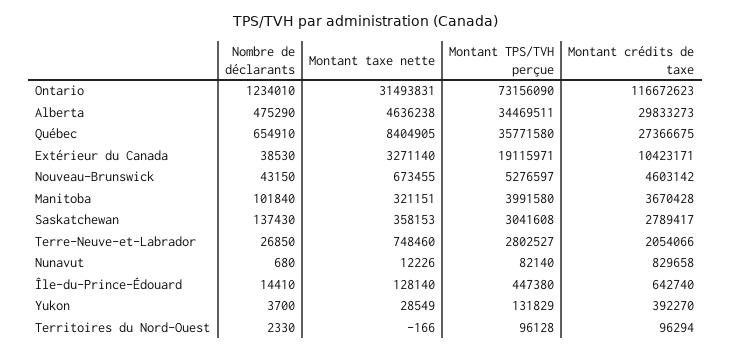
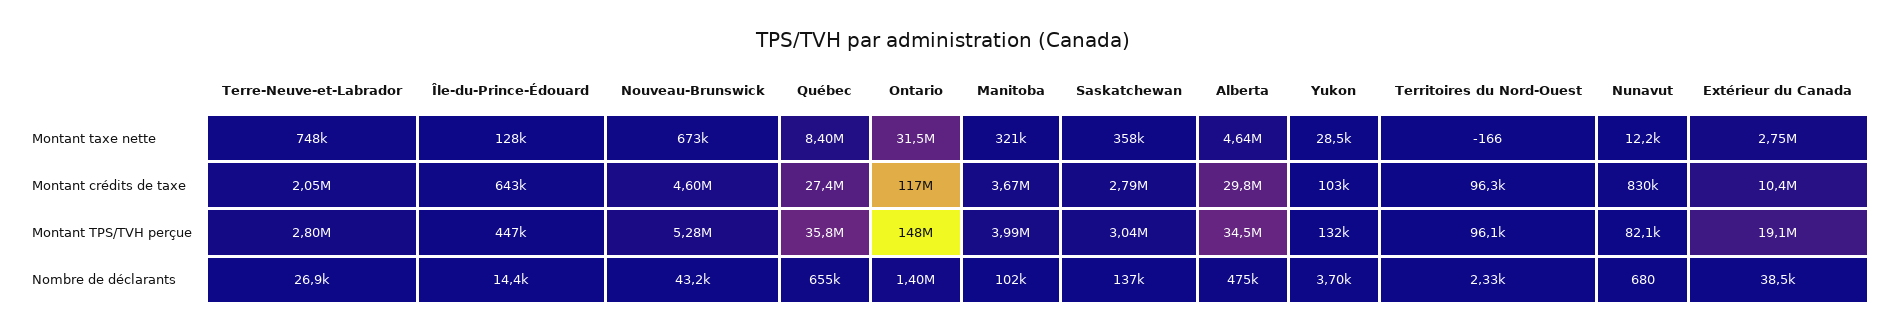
  {
    "Nombre de déclarants": {
-     "Ontario": 1234010,
+     "Ontario": 1400000,
      "Alberta": 475290,
      "Québec": 654910,
      "Extérieur du Canada": 38530,
      "Nouveau-Brunswick": 43150,
      "Manitoba": 101840,
      "Saskatchewan": 137430,
      "Terre-Neuve-et-Labrador": 26850,
      "Nunavut": 680,
      "Île-du-Prince-Édouard": 14410,
      "Yukon": 3700,
      "Territoires du Nord-Ouest": 2330
    },
    "Montant taxe nette": {
      "Ontario": 31493831,
      "Alberta": 4636238,
      "Québec": 8404905,
-     "Extérieur du Canada": 3271140,
+     "Extérieur du Canada": 2750000,
      "Nouveau-Brunswick": 673455,
      "Manitoba": 321151,
      "Saskatchewan": 358153,
      "Terre-Neuve-et-Labrador": 748460,
      "Nunavut": 12226,
      "Île-du-Prince-Édouard": 128140,
      "Yukon": 28549,
      "Territoires du Nord-Ouest": -166
    },
    "Montant TPS/TVH perçue": {
-     "Ontario": 73156090,
+     "Ontario": 148000000,
      "Alberta": 34469511,
      "Québec": 35771580,
      "Extérieur du Canada": 19115971,
      "Nouveau-Brunswick": 5276597,
      "Manitoba": 3991580,
      "Saskatchewan": 3041608,
      "Terre-Neuve-et-Labrador": 2802527,
      "Nunavut": 82140,
      "Île-du-Prince-Édouard": 447380,
      "Yukon": 131829,
      "Territoires du Nord-Ouest": 96128
    },
    "Montant crédits de taxe": {
      "Ontario": 116672623,
      "Alberta": 29833273,
      "Québec": 27366675,
      "Extérieur du Canada": 10423171,
      "Nouveau-Brunswick": 4603142,
      "Manitoba": 3670428,
      "Saskatchewan": 2789417,
      "Terre-Neuve-et-Labrador": 2054066,
      "Nunavut": 829658,
      "Île-du-Prince-Édouard": 642740,
-     "Yukon": 392270,
+     "Yukon": 103000,
      "Territoires du Nord-Ouest": 96294
    }
  }

